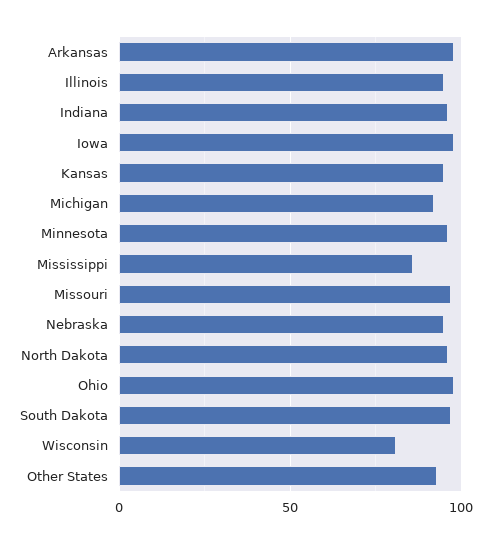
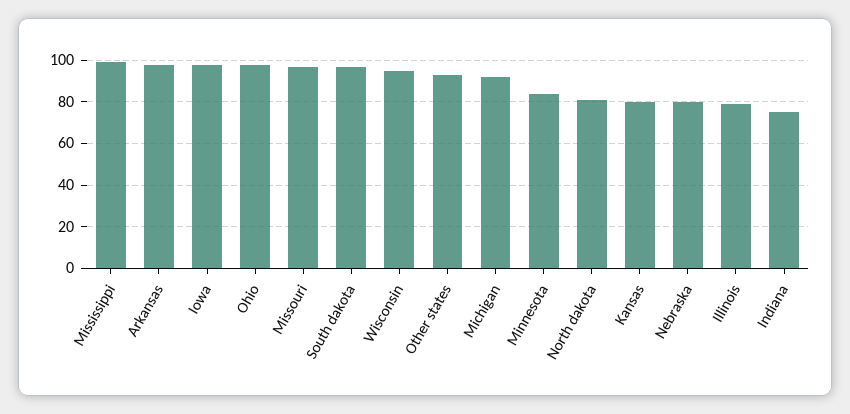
  {
    "Arkansas": 100,
-   "Illinois": 95,
+   "Illinois": 80,
-   "Indiana": 95,
+   "Indiana": 75,
    "Iowa": 100,
-   "Kansas": 95,
+   "Kansas": 80,
    "Michigan": 90,
-   "Minnesota": 95,
+   "Minnesota": 85,
-   "Mississippi": 85,
+   "Mississippi": 100,
    "Missouri": 95,
-   "Nebraska": 95,
+   "Nebraska": 80,
-   "North Dakota": 95,
+   "North Dakota": 80,
    "Ohio": 100,
    "South Dakota": 95,
-   "Wisconsin": 80,
+   "Wisconsin": 95,
    "Other States": 95
  }

